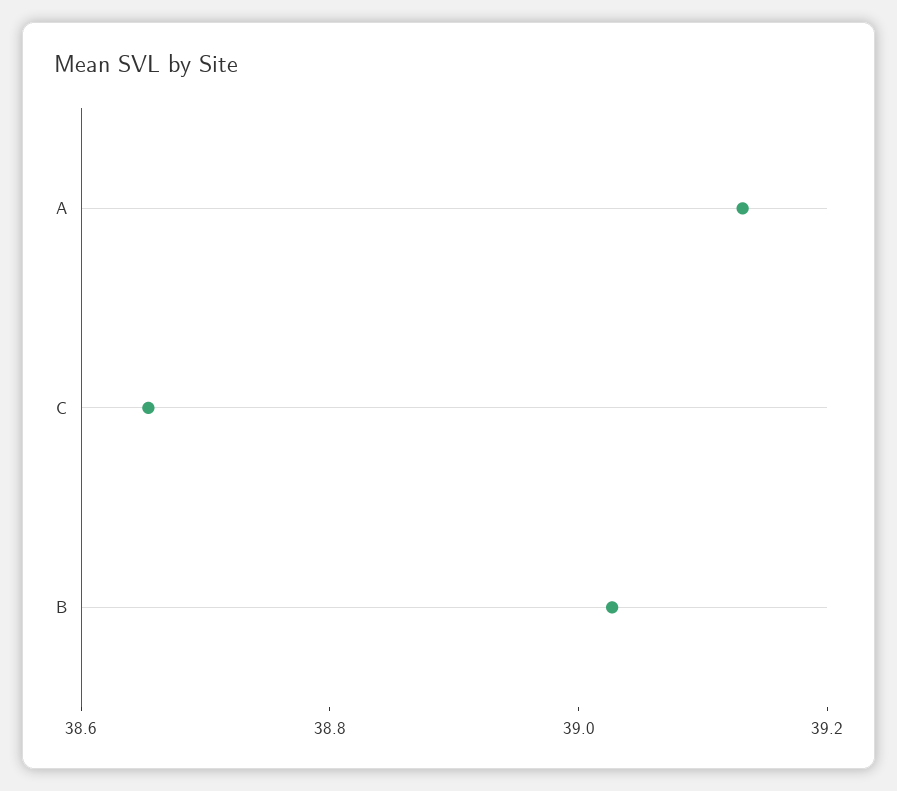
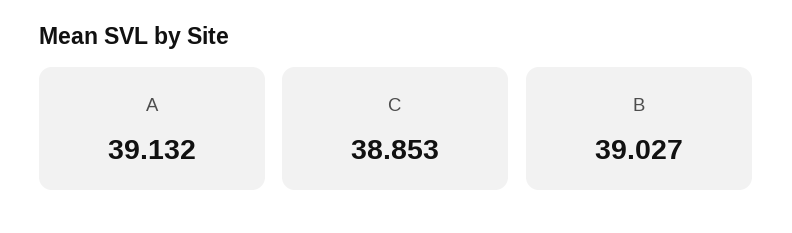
  {
    "A": 39.132,
-   "C": 38.65,
+   "C": 38.853,
    "B": 39.027
  }

